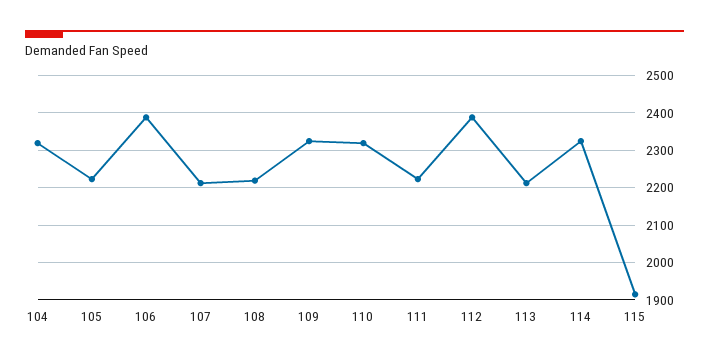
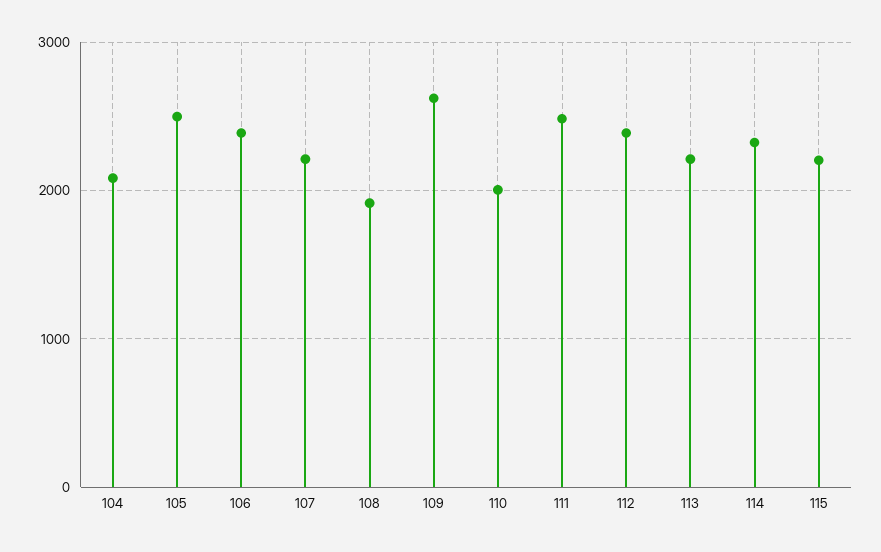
  {
-   "104": 2320,
+   "104": 2100,
-   "105": 2220,
+   "105": 2500,
    "106": 2380,
    "107": 2220,
-   "108": 2220,
+   "108": 1900,
-   "109": 2320,
+   "109": 2600,
-   "110": 2320,
+   "110": 2000,
-   "111": 2220,
+   "111": 2500,
    "112": 2380,
    "113": 2220,
    "114": 2320,
-   "115": 1920
+   "115": 2200
  }

